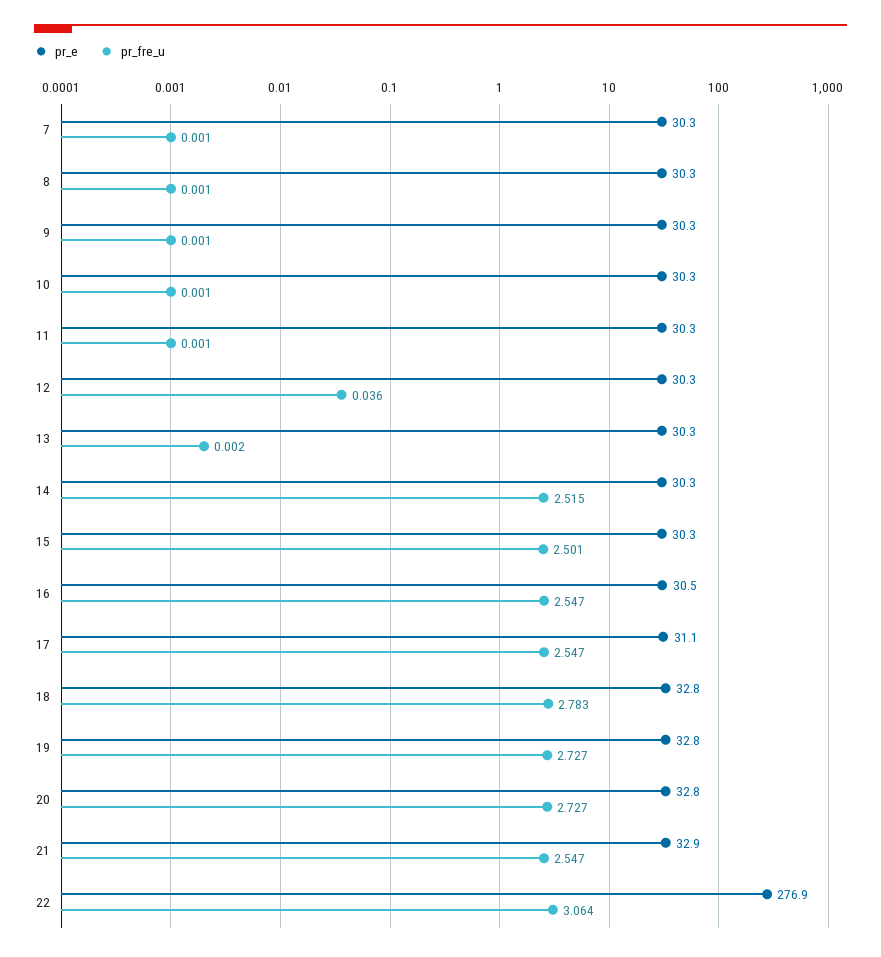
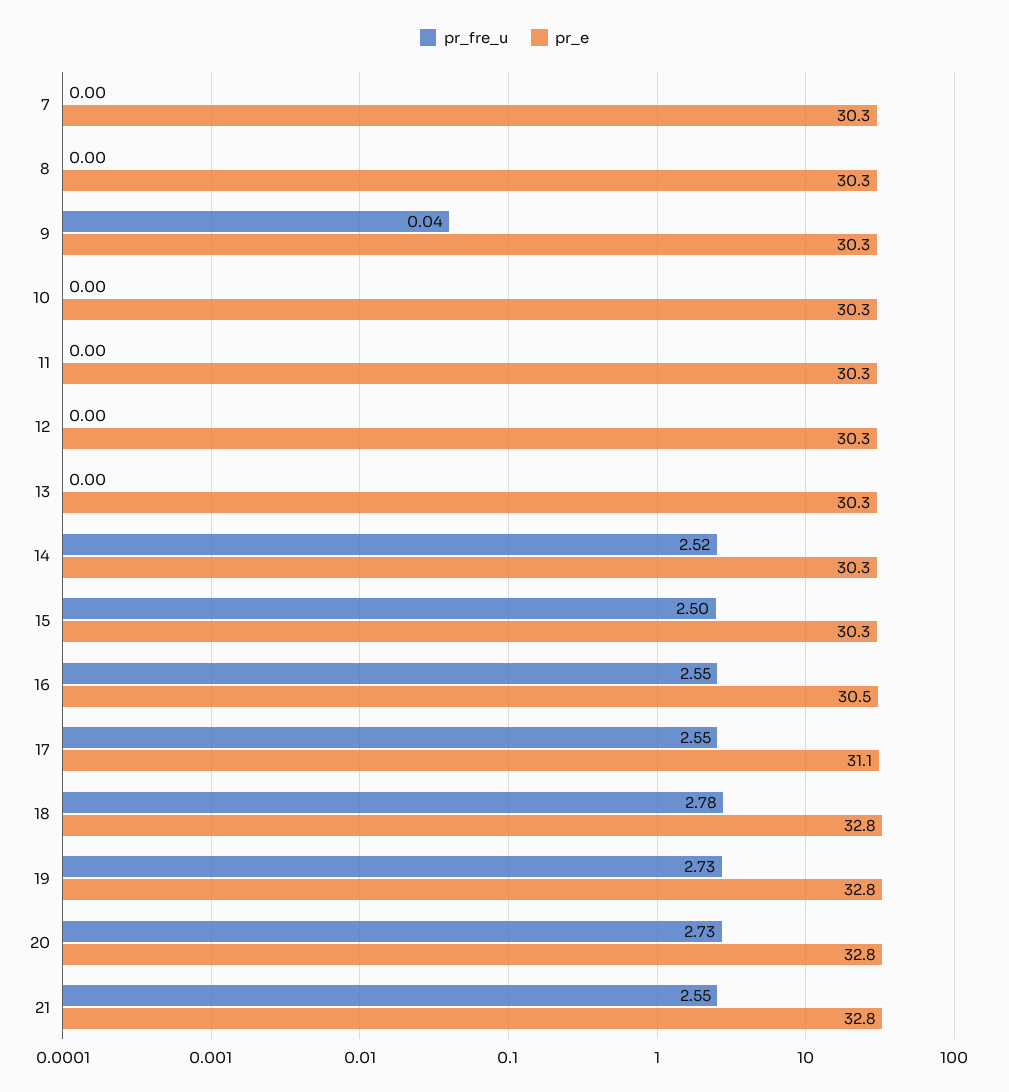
  {
    "pr_e": {
      "7": 30.3,
      "8": 30.3,
      "9": 30.3,
      "10": 30.3,
      "11": 30.3,
      "12": 30.3,
      "13": 30.3,
      "14": 30.3,
      "15": 30.3,
      "16": 30.5,
      "17": 31.1,
      "18": 32.8,
      "19": 32.8,
      "20": 32.8,
-     "21": 32.9,
+     "21": 32.8
-     "22": 276.9
    },
    "pr_fre_u": {
      "7": 0.001,
      "8": 0.001,
-     "9": 0.001,
+     "9": 0.04,
      "10": 0.001,
      "11": 0.001,
-     "12": 0.036,
+     "12": 0,
      "13": 0.002,
      "14": 2.515,
      "15": 2.501,
      "16": 2.547,
      "17": 2.547,
      "18": 2.783,
      "19": 2.727,
      "20": 2.727,
-     "21": 2.547,
+     "21": 2.547
-     "22": 3.064
    }
  }

